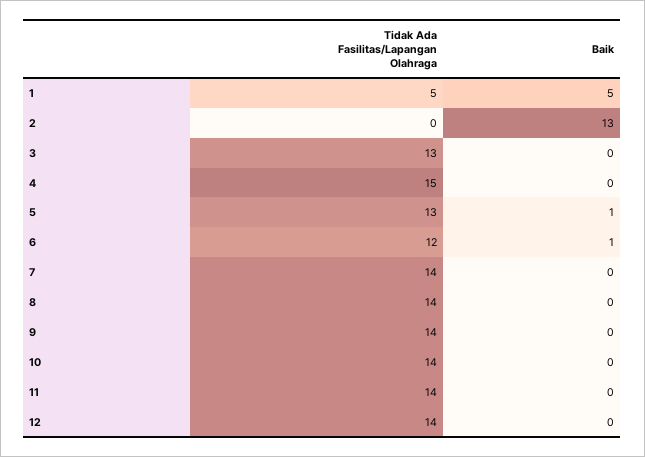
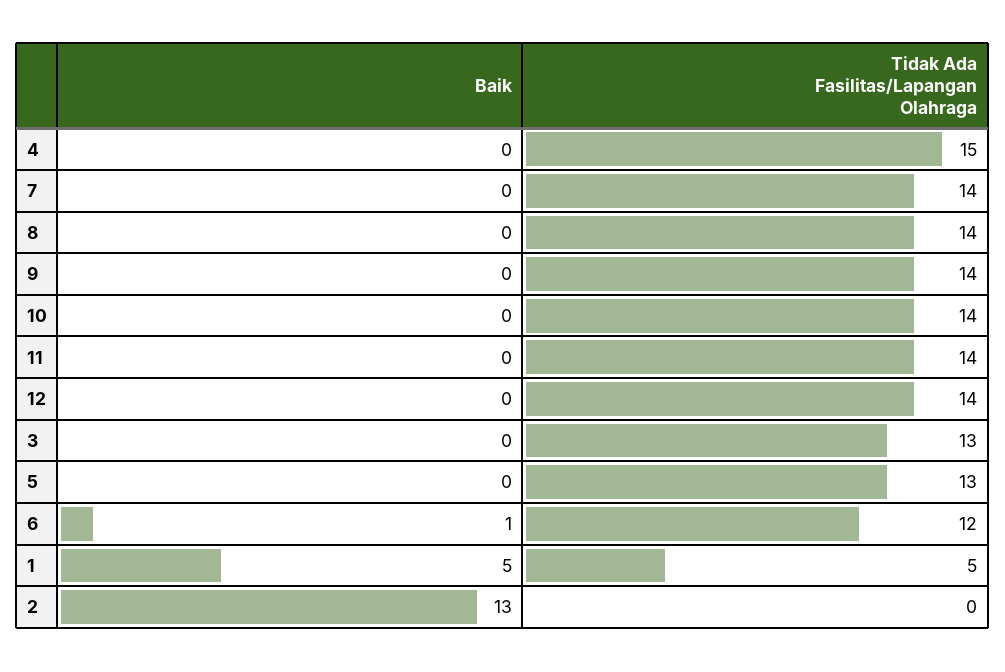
  {
    "Tidak Ada Fasilitas/Lapangan Olahraga": {
      "1": 5,
      "2": 0,
      "3": 13,
      "4": 15,
      "5": 13,
      "6": 12,
      "7": 14,
      "8": 14,
      "9": 14,
      "10": 14,
      "11": 14,
      "12": 14
    },
    "Baik": {
      "1": 5,
      "2": 13,
      "3": 0,
      "4": 0,
-     "5": 1,
+     "5": 0,
      "6": 1,
      "7": 0,
      "8": 0,
      "9": 0,
      "10": 0,
      "11": 0,
      "12": 0
    }
  }

